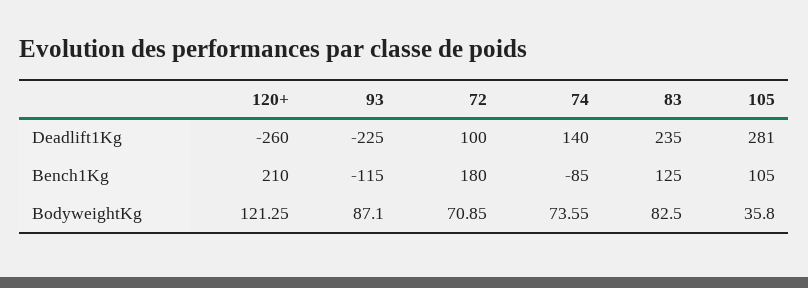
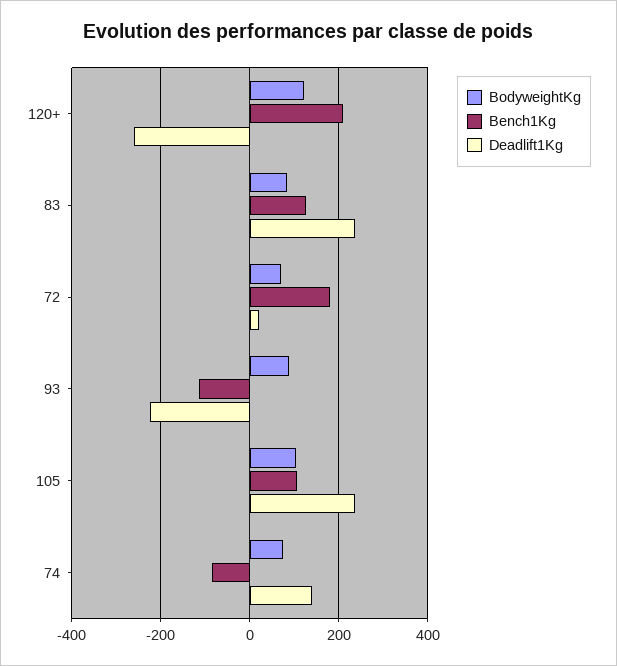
  {
    "Deadlift1Kg": {
      "120+": -260,
      "93": -225,
-     "72": 100,
+     "72": 20,
      "74": 140,
      "83": 235,
-     "105": 281
+     "105": 240
    },
    "Bench1Kg": {
      "120+": 210,
      "93": -115,
      "72": 180,
      "74": -85,
      "83": 125,
      "105": 105
    },
    "BodyweightKg": {
      "120+": 121.25,
      "93": 87.1,
      "72": 70.85,
      "74": 73.55,
      "83": 82.5,
-     "105": 35.8
+     "105": 100
    }
  }

